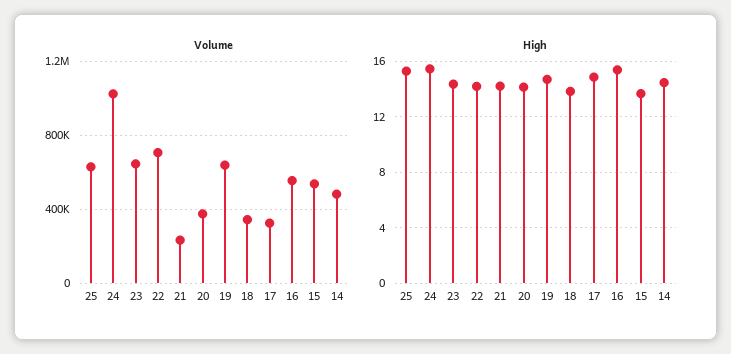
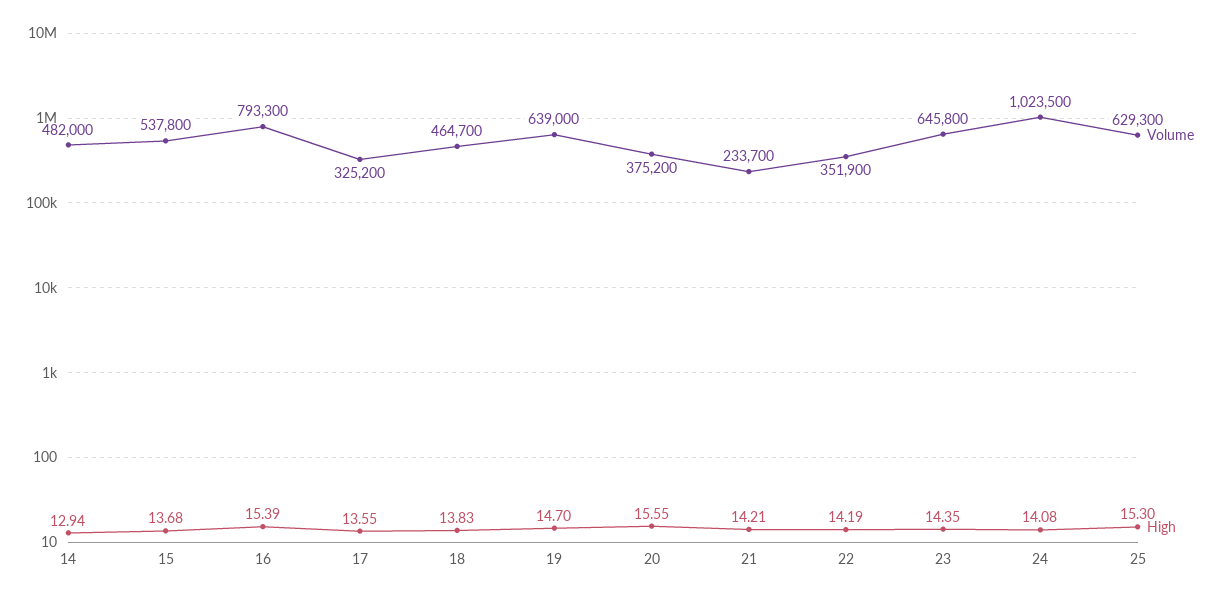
  {
    "Volume": {
      "25": 629300,
      "24": 1023500,
      "23": 645800,
-     "22": 700000,
+     "22": 351900,
      "21": 233700,
      "20": 375200,
      "19": 639000,
-     "18": 350000,
+     "18": 464700,
      "17": 325200,
-     "16": 550000,
+     "16": 793300,
      "15": 537800,
      "14": 482000
    },
    "High": {
      "25": 15.3,
-     "24": 15.5,
+     "24": 14.08,
      "23": 14.35,
      "22": 14.19,
      "21": 14.21,
-     "20": 14,
+     "20": 15.55,
      "19": 14.7,
      "18": 13.83,
-     "17": 15,
+     "17": 13.55,
      "16": 15.39,
      "15": 13.68,
-     "14": 14.5
+     "14": 12.94
    }
  }

